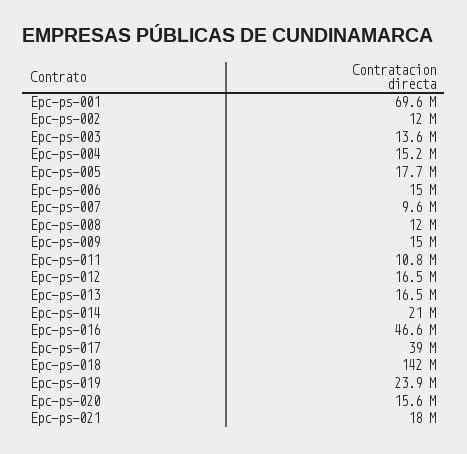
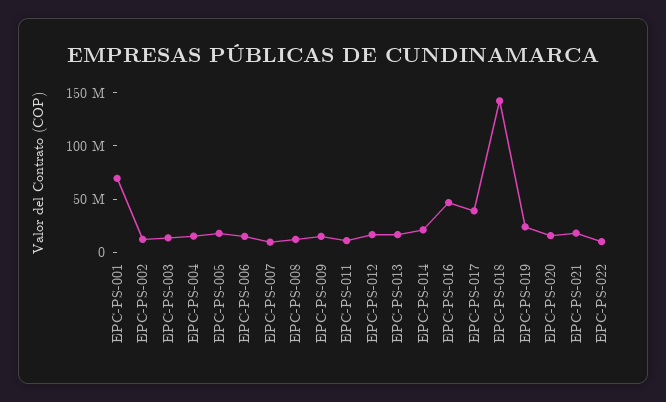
  {
    "Epc-ps-001": 69600000,
    "Epc-ps-002": 12000000,
    "Epc-ps-003": 13600000,
    "Epc-ps-004": 15200000,
    "Epc-ps-005": 17700000,
    "Epc-ps-006": 15000000,
    "Epc-ps-007": 9600000,
    "Epc-ps-008": 12000000,
    "Epc-ps-009": 15000000,
    "Epc-ps-011": 10800000,
    "Epc-ps-012": 16500000,
    "Epc-ps-013": 16500000,
    "Epc-ps-014": 21000000,
    "Epc-ps-016": 46600000,
    "Epc-ps-017": 39000000,
    "Epc-ps-018": 142000000,
    "Epc-ps-019": 23900000,
    "Epc-ps-020": 15600000,
-   "Epc-ps-021": 18000000
+   "Epc-ps-021": 18000000,
+   "EPC-PS-022": 10000000
  }

